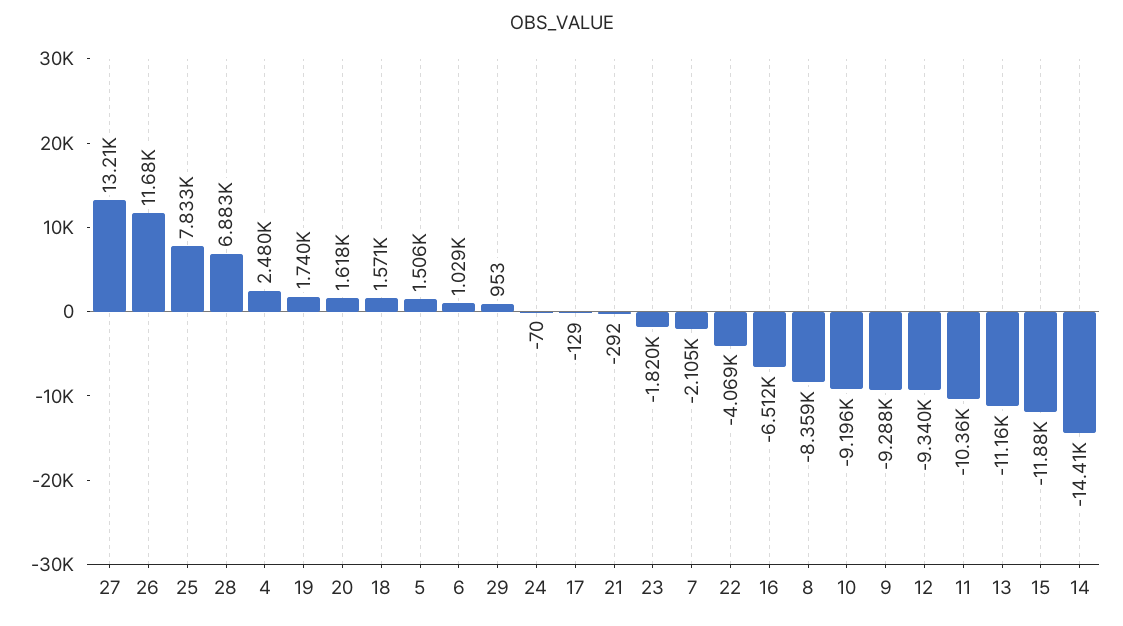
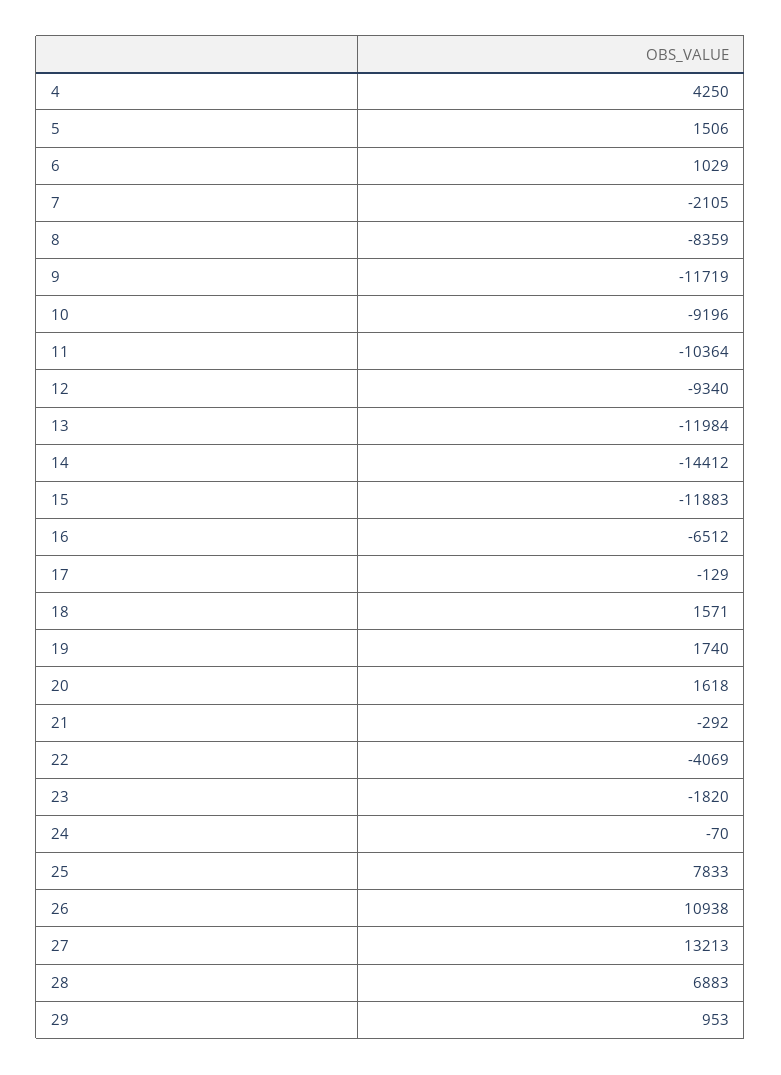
  {
    "27": 13213,
-   "26": 11680,
+   "26": 10938,
    "25": 7833,
    "28": 6883,
-   "4": 2480,
+   "4": 4250,
    "19": 1740,
    "20": 1618,
    "18": 1571,
    "5": 1506,
    "6": 1029,
    "29": 953,
    "24": -70,
    "17": -129,
    "21": -292,
    "23": -1820,
    "7": -2105,
    "22": -4069,
    "16": -6512,
    "8": -8359,
    "10": -9196,
-   "9": -9288,
+   "9": -11719,
    "12": -9340,
    "11": -10364,
-   "13": -11160,
+   "13": -11984,
    "15": -11883,
    "14": -14412
  }

